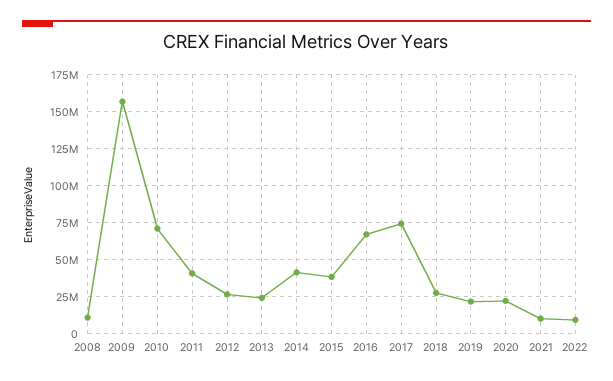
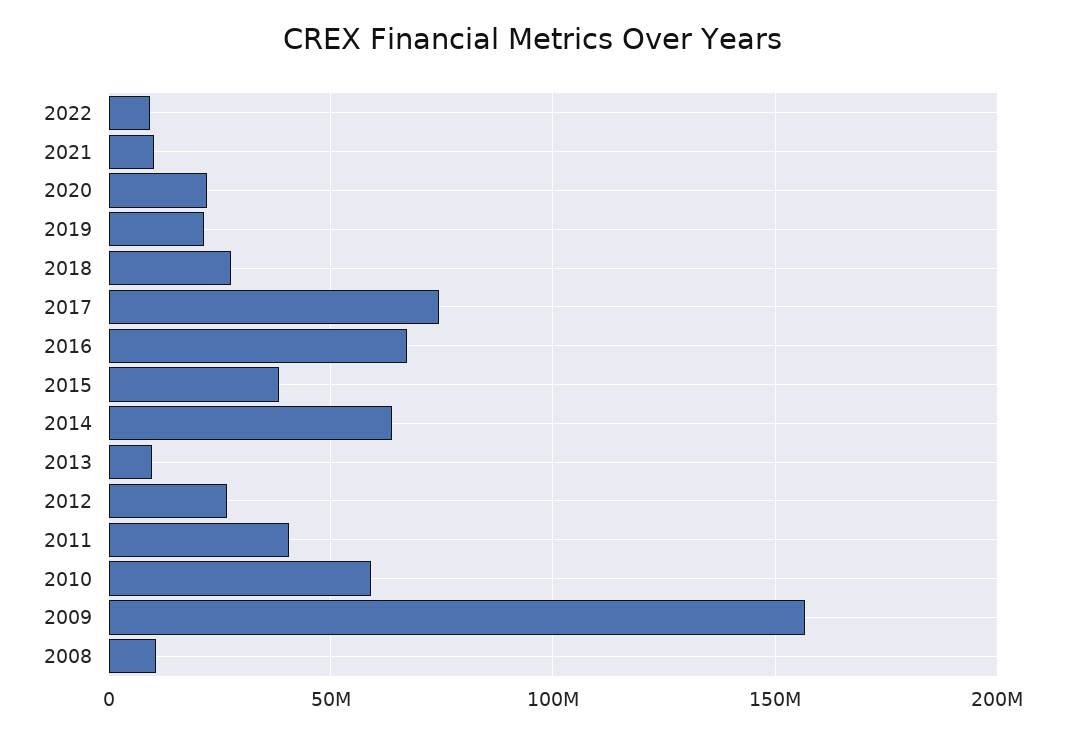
  {
    "2008": 10000000,
    "2009": 155000000,
-   "2010": 70000000,
+   "2010": 60000000,
    "2011": 40000000,
    "2012": 25000000,
-   "2013": 25000000,
+   "2013": 10000000,
-   "2014": 40000000,
+   "2014": 65000000,
    "2015": 40000000,
    "2016": 65000000,
    "2017": 75000000,
    "2018": 25000000,
    "2019": 20000000,
    "2020": 20000000,
    "2021": 10000000,
    "2022": 10000000
  }

